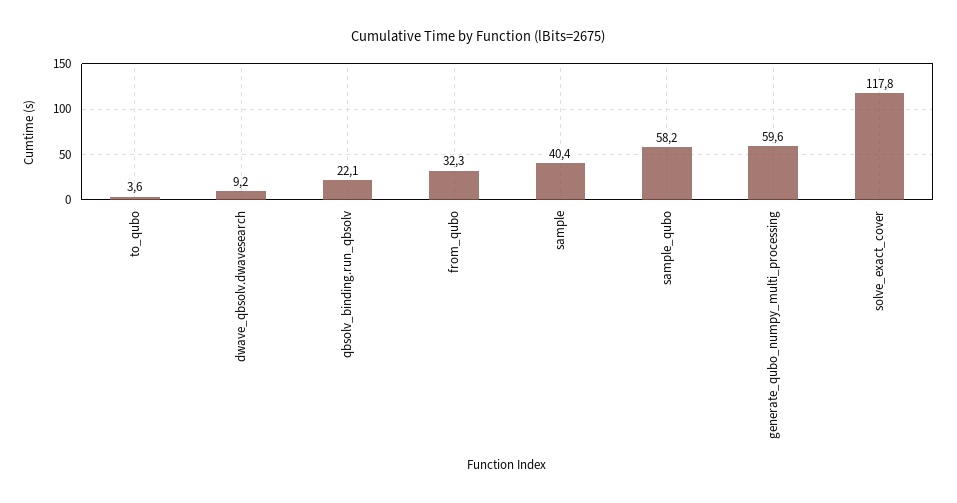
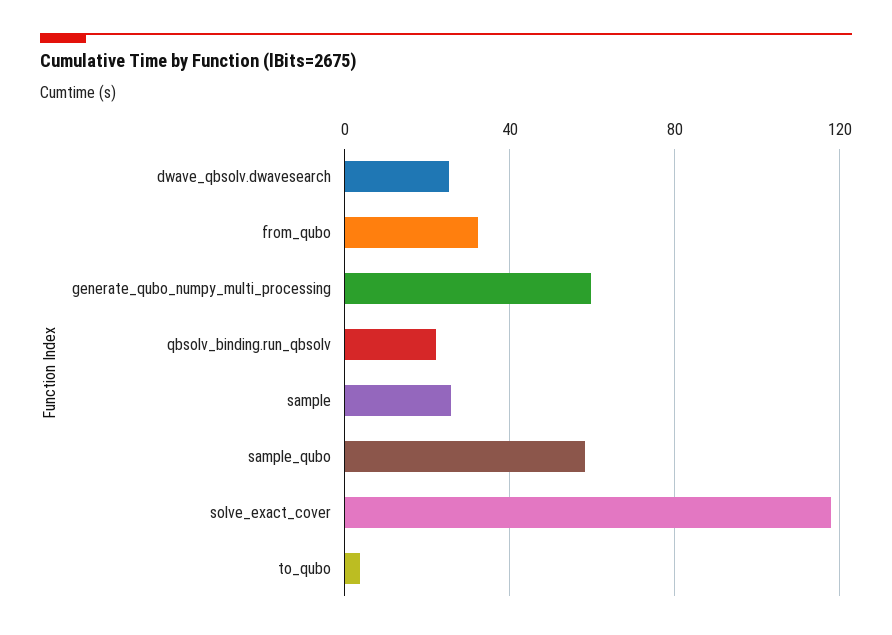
  {
    "to_qubo": 3.6,
-   "dwave_qbsolv.dwavesearch": 9.2,
+   "dwave_qbsolv.dwavesearch": 25,
    "qbsolv_binding.run_qbsolv": 22.1,
    "from_qubo": 32.3,
-   "sample": 40.4,
+   "sample": 25,
    "sample_qubo": 58.2,
    "generate_qubo_numpy_multi_processing": 59.6,
    "solve_exact_cover": 117.8
  }

